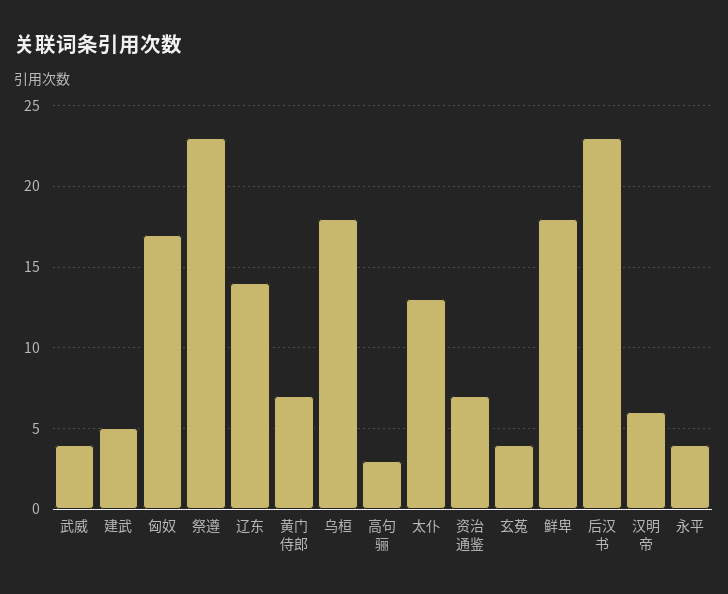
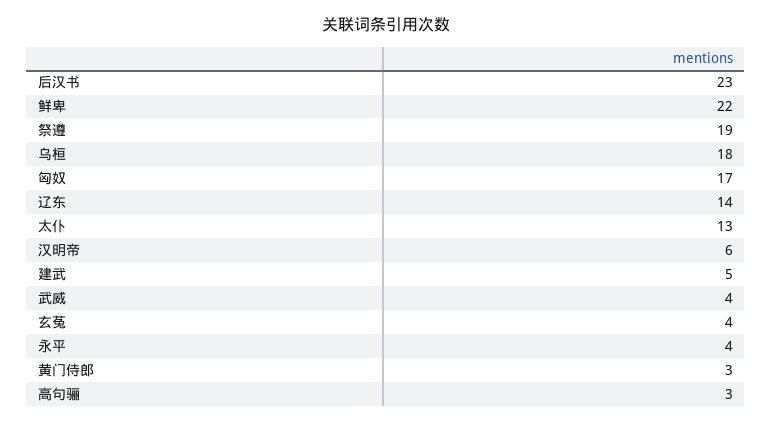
  {
    "武威": 4,
    "建武": 5,
    "匈奴": 17,
-   "祭遵": 23,
+   "祭遵": 19,
    "辽东": 14,
-   "黄门侍郎": 7,
+   "黄门侍郎": 3,
    "乌桓": 18,
    "高句骊": 3,
    "太仆": 13,
-   "资治通鉴": 7,
    "玄菟": 4,
-   "鲜卑": 18,
+   "鲜卑": 22,
    "后汉书": 23,
    "汉明帝": 6,
    "永平": 4
  }

